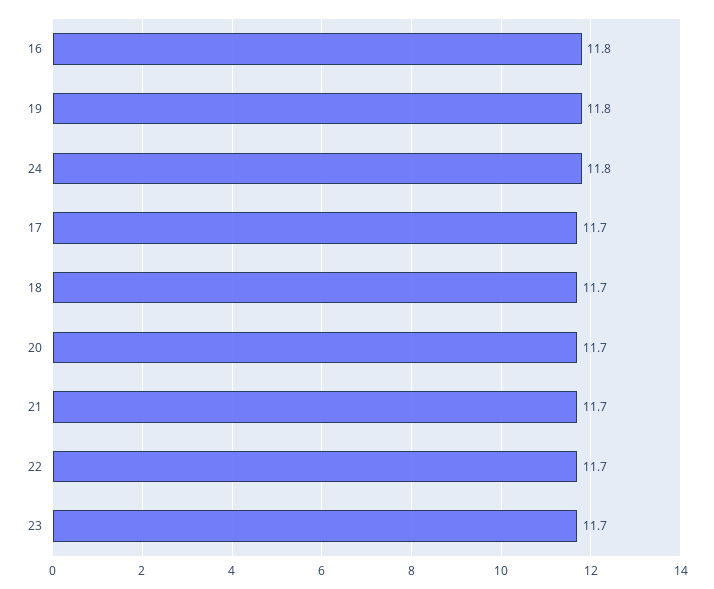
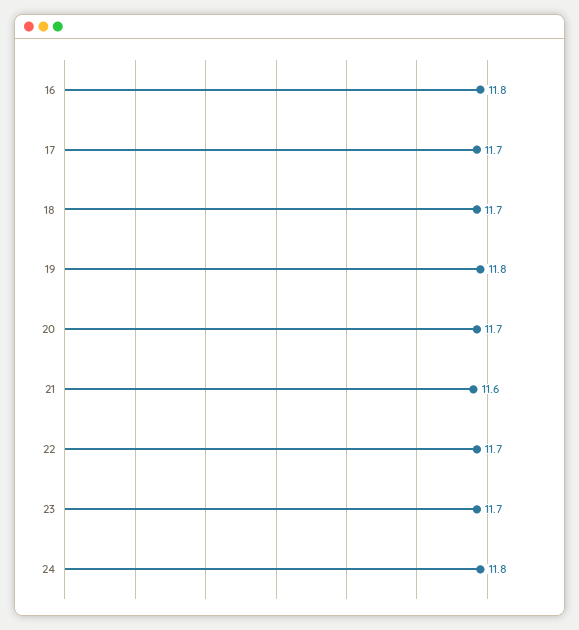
  {
    "16": 11.8,
    "19": 11.8,
    "24": 11.8,
    "17": 11.7,
    "18": 11.7,
    "20": 11.7,
-   "21": 11.7,
+   "21": 11.6,
    "22": 11.7,
    "23": 11.7
  }

